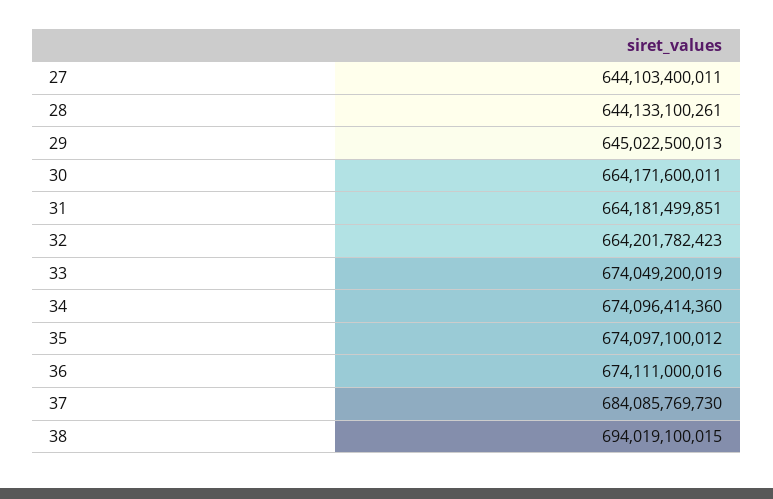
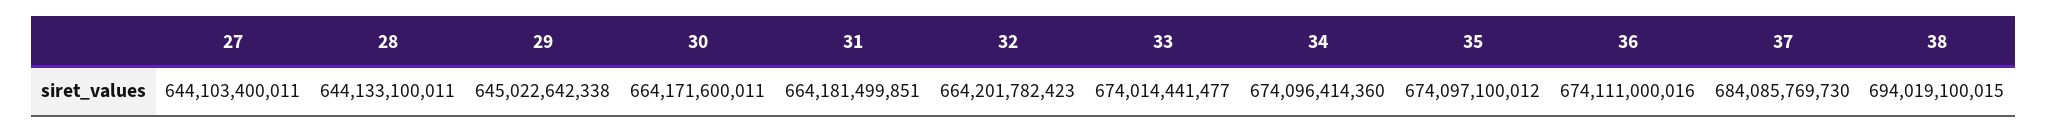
  {
    "27": 644103400011,
-   "28": 644133100261,
+   "28": 644133100011,
-   "29": 645022500013,
+   "29": 645022642338,
    "30": 664171600011,
    "31": 664181499851,
    "32": 664201782423,
-   "33": 674049200019,
+   "33": 674014441477,
    "34": 674096414360,
    "35": 674097100012,
    "36": 674111000016,
    "37": 684085769730,
    "38": 694019100015
  }

